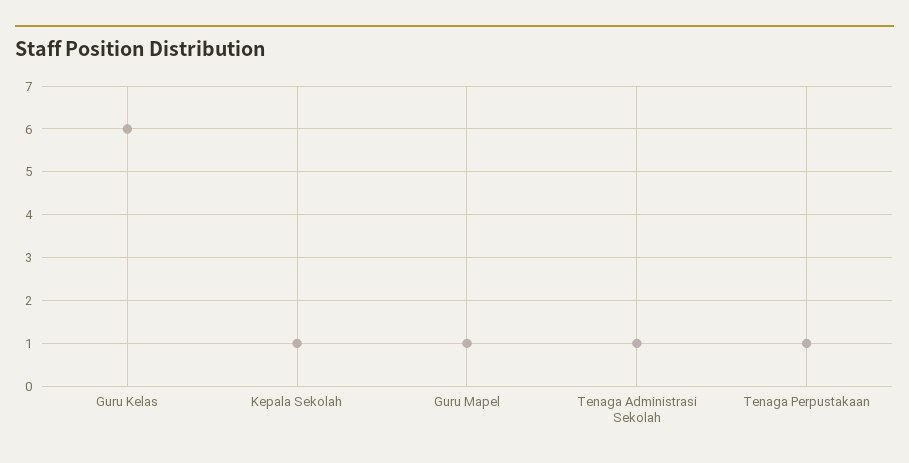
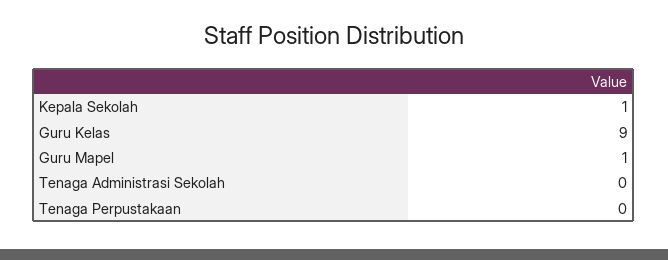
  {
-   "Guru Kelas": 6,
+   "Guru Kelas": 9,
    "Kepala Sekolah": 1,
    "Guru Mapel": 1,
-   "Tenaga Administrasi Sekolah": 1,
+   "Tenaga Administrasi Sekolah": 0,
-   "Tenaga Perpustakaan": 1
+   "Tenaga Perpustakaan": 0
  }

